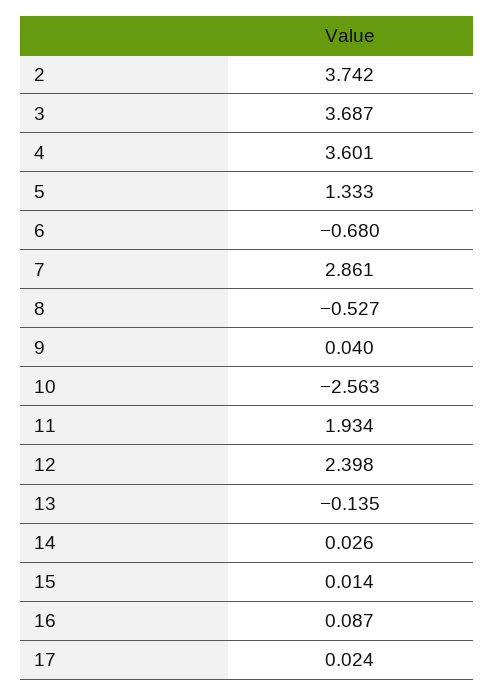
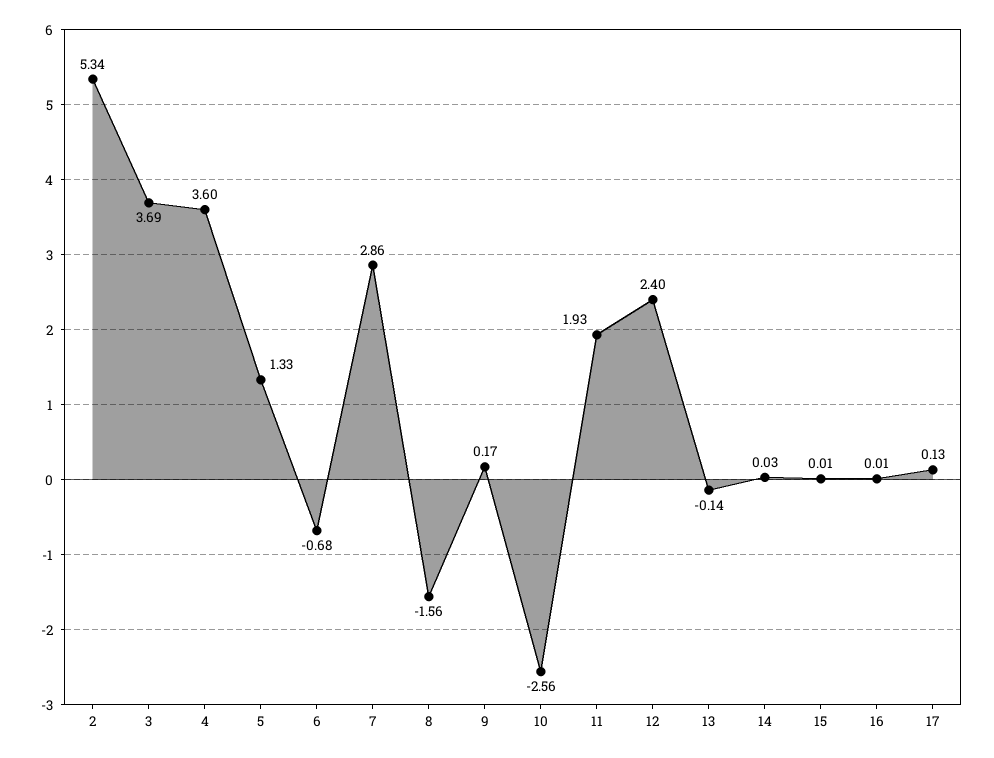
  {
-   "2": 3.742,
+   "2": 5.34,
    "3": 3.687,
    "4": 3.601,
    "5": 1.333,
    "6": -0.68,
    "7": 2.861,
-   "8": -0.527,
+   "8": -1.56,
-   "9": 0.04,
+   "9": 0.17,
    "10": -2.563,
    "11": 1.934,
    "12": 2.398,
    "13": -0.135,
    "14": 0.026,
    "15": 0.014,
-   "16": 0.087,
+   "16": 0.01,
-   "17": 0.024
+   "17": 0.13
  }

